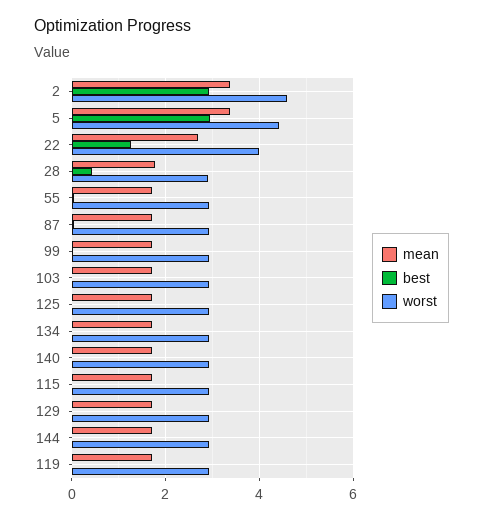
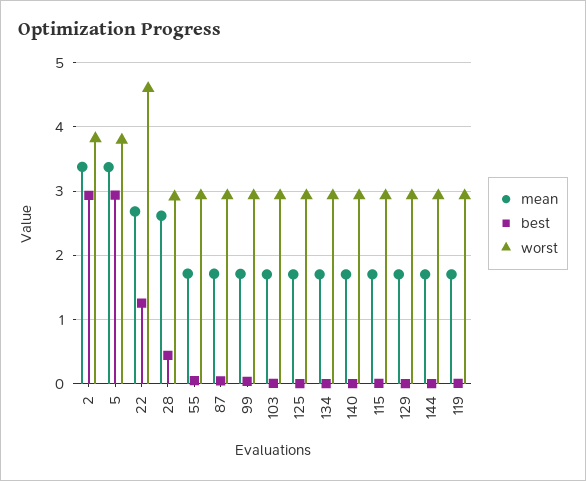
  {
    "mean": {
      "2": 3.4,
      "5": 3.4,
      "22": 2.7,
-     "28": 1.8,
+     "28": 2.6,
      "55": 1.7,
      "87": 1.7,
      "99": 1.7,
      "103": 1.7,
      "125": 1.7,
      "134": 1.7,
      "140": 1.7,
      "115": 1.7,
      "129": 1.7,
      "144": 1.7,
      "119": 1.7
    },
    "best": {
      "2": 2.9,
      "5": 2.9,
      "22": 1.3,
      "28": 0.4,
      "55": 0.1,
      "87": 0,
      "99": 0,
      "103": 0,
      "125": 0,
      "134": 0,
      "140": 0,
      "115": 0,
      "129": 0,
      "144": 0,
      "119": 0
    },
    "worst": {
-     "2": 4.6,
+     "2": 3.8,
-     "5": 4.4,
+     "5": 3.8,
-     "22": 4,
+     "22": 4.6,
      "28": 2.9,
      "55": 2.9,
      "87": 2.9,
      "99": 2.9,
      "103": 2.9,
      "125": 2.9,
      "134": 2.9,
      "140": 2.9,
      "115": 2.9,
      "129": 2.9,
      "144": 2.9,
      "119": 2.9
    }
  }

